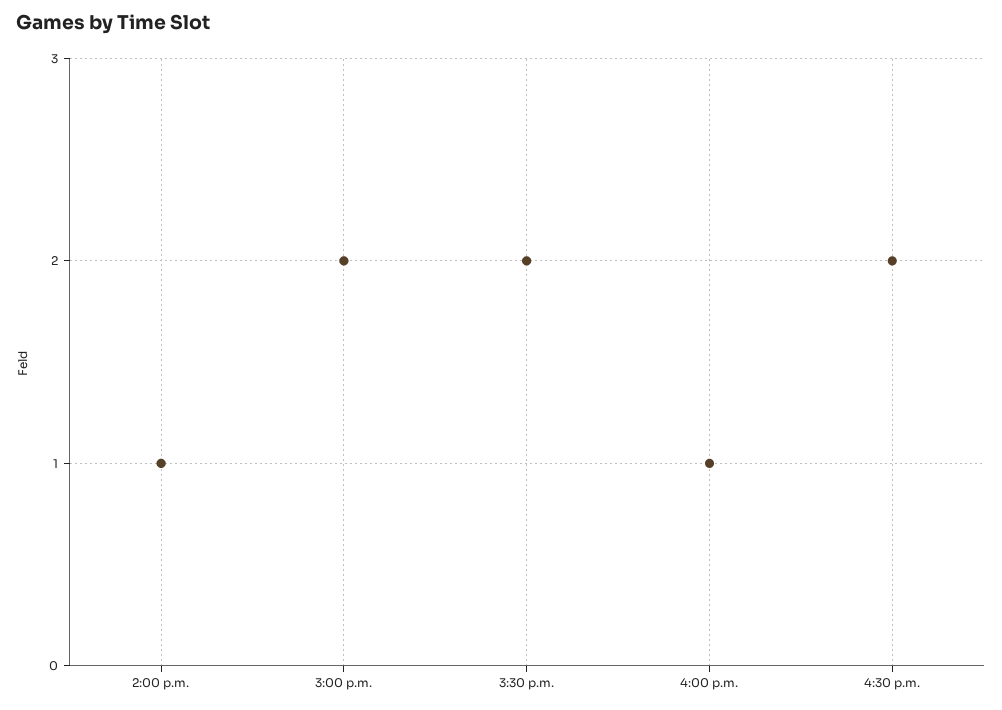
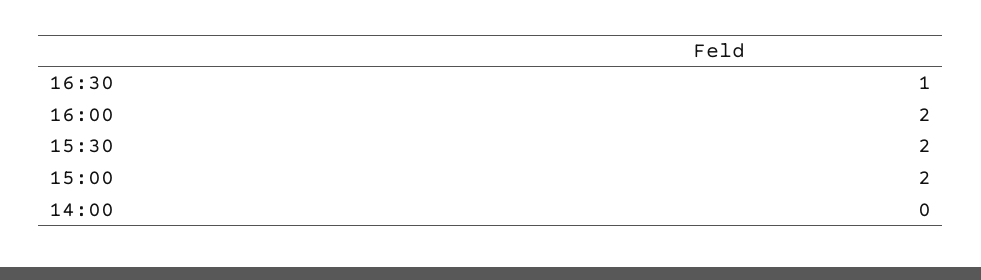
  {
-   "2:00 p.m.": 1,
+   "2:00 p.m.": 0,
    "3:00 p.m.": 2,
    "3:30 p.m.": 2,
-   "4:00 p.m.": 1,
+   "4:00 p.m.": 2,
-   "4:30 p.m.": 2
+   "4:30 p.m.": 1
  }

